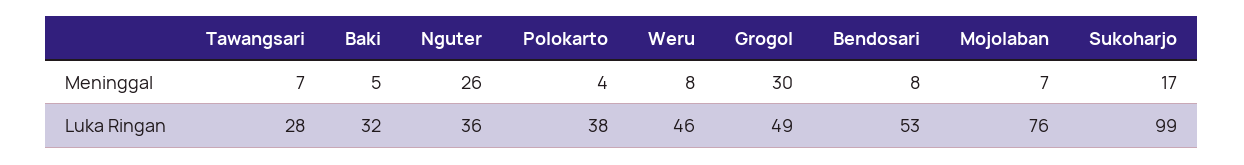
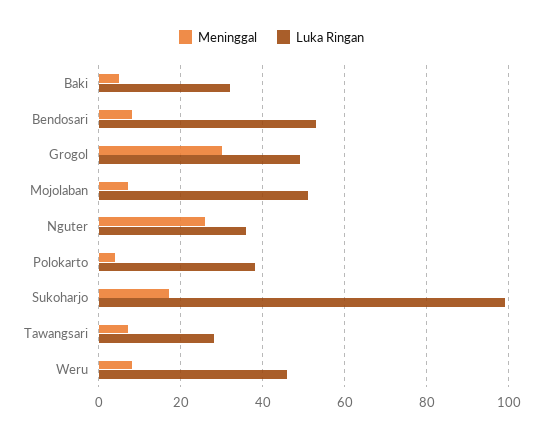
  {
    "Meninggal": {
      "Tawangsari": 7,
      "Baki": 5,
      "Nguter": 26,
      "Polokarto": 4,
      "Weru": 8,
      "Grogol": 30,
      "Bendosari": 8,
      "Mojolaban": 7,
      "Sukoharjo": 17
    },
    "Luka Ringan": {
      "Tawangsari": 28,
      "Baki": 32,
      "Nguter": 36,
      "Polokarto": 38,
      "Weru": 46,
      "Grogol": 49,
      "Bendosari": 53,
-     "Mojolaban": 76,
+     "Mojolaban": 50,
      "Sukoharjo": 99
    }
  }

